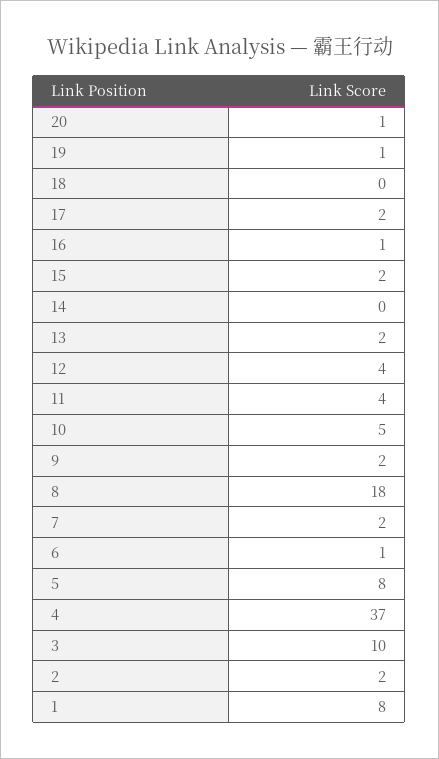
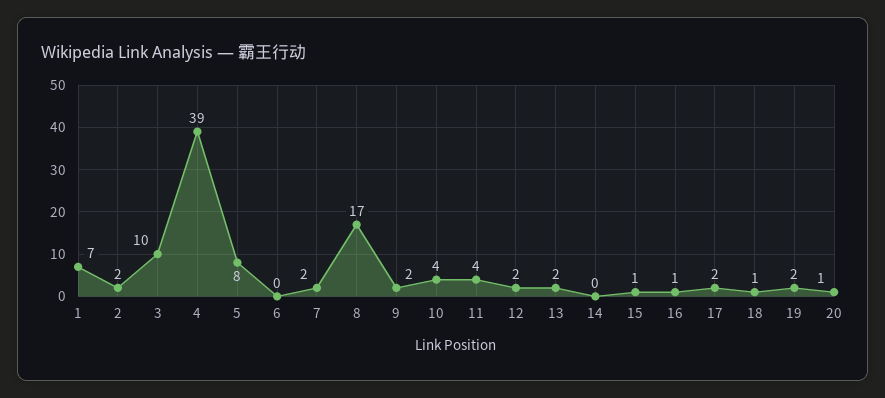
  {
    "20": 1,
-   "19": 1,
+   "19": 2,
-   "18": 0,
+   "18": 1,
    "17": 2,
    "16": 1,
-   "15": 2,
+   "15": 1,
    "14": 0,
    "13": 2,
-   "12": 4,
+   "12": 2,
    "11": 4,
-   "10": 5,
+   "10": 4,
    "9": 2,
-   "8": 18,
+   "8": 17,
    "7": 2,
-   "6": 1,
+   "6": 0,
    "5": 8,
-   "4": 37,
+   "4": 39,
    "3": 10,
    "2": 2,
-   "1": 8
+   "1": 7
  }

